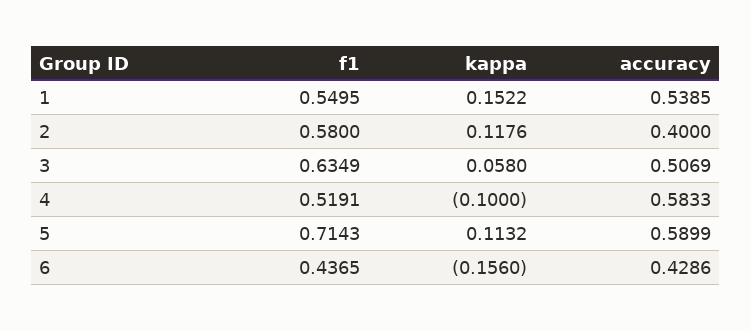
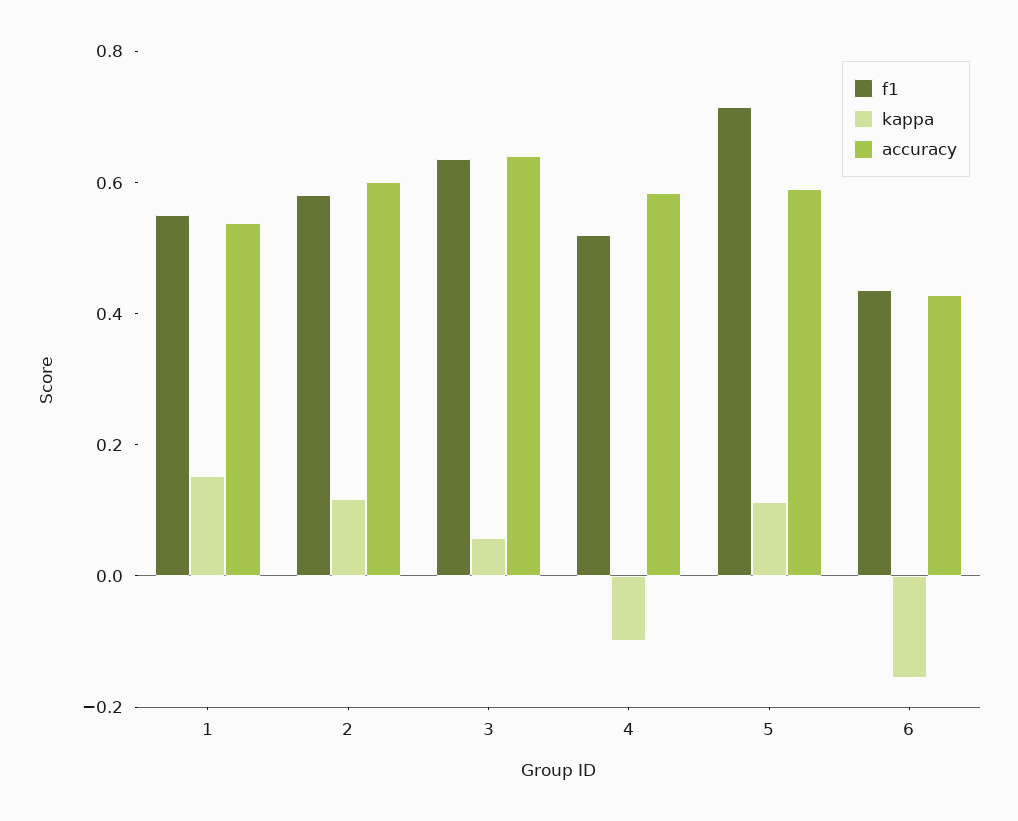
  {
    "f1": {
      "1": 0.5495,
      "2": 0.58,
      "3": 0.6349,
      "4": 0.5191,
      "5": 0.7143,
      "6": 0.4365
    },
    "kappa": {
      "1": 0.1522,
      "2": 0.1176,
      "3": 0.058,
      "4": -0.1,
      "5": 0.1132,
      "6": -0.156
    },
    "accuracy": {
      "1": 0.5385,
-     "2": 0.4,
+     "2": 0.6,
-     "3": 0.5069,
+     "3": 0.65,
      "4": 0.5833,
      "5": 0.5899,
      "6": 0.4286
    }
  }

